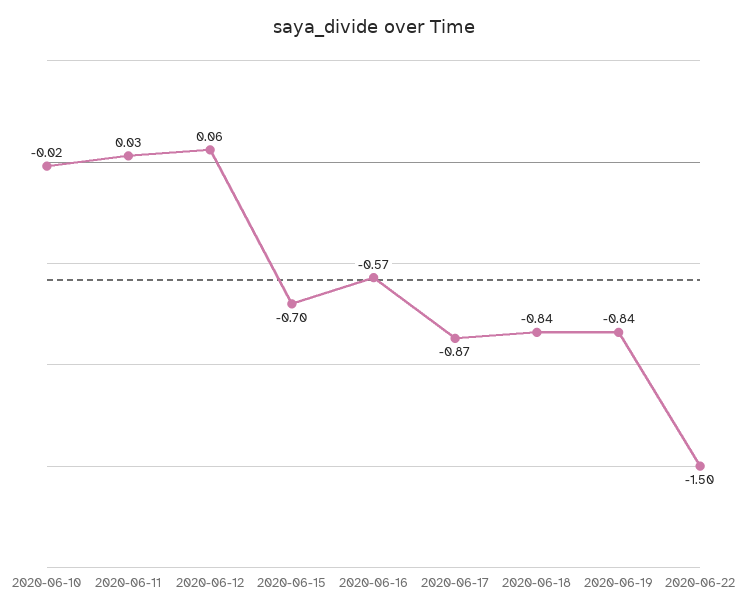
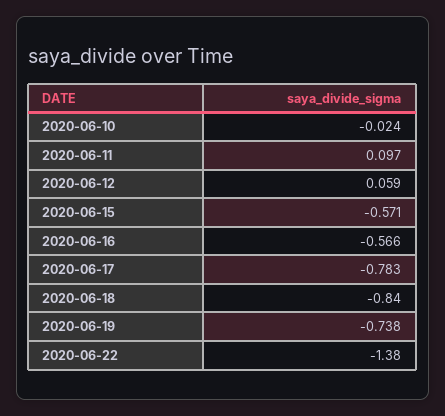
  {
    "2020-06-10": -0.024,
-   "2020-06-11": 0.03,
+   "2020-06-11": 0.097,
    "2020-06-12": 0.059,
-   "2020-06-15": -0.7,
+   "2020-06-15": -0.571,
    "2020-06-16": -0.566,
-   "2020-06-17": -0.87,
+   "2020-06-17": -0.783,
    "2020-06-18": -0.84,
-   "2020-06-19": -0.84,
+   "2020-06-19": -0.738,
-   "2020-06-22": -1.5
+   "2020-06-22": -1.38
  }

